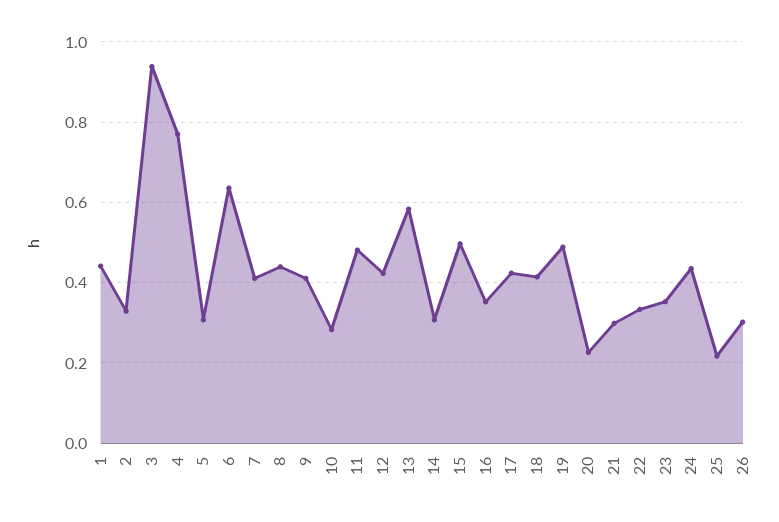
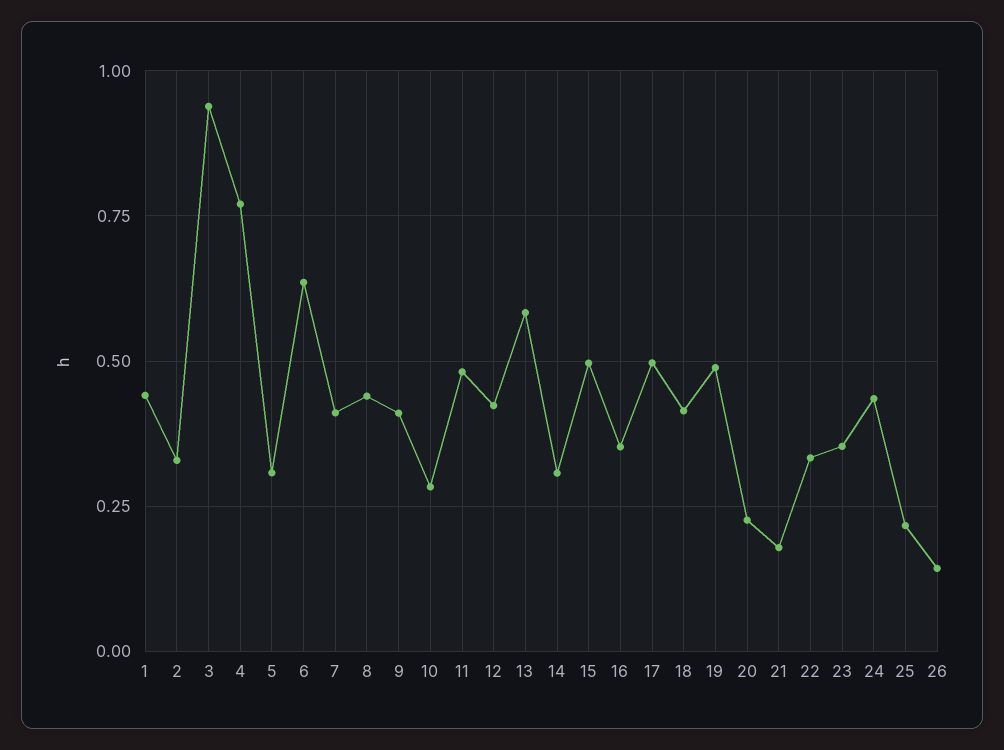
  {
    "1": 0.44,
    "2": 0.32,
    "3": 0.94,
    "4": 0.78,
    "5": 0.3,
    "6": 0.64,
    "7": 0.42,
    "8": 0.44,
    "9": 0.42,
    "10": 0.28,
    "11": 0.48,
    "12": 0.42,
    "13": 0.58,
    "14": 0.3,
    "15": 0.5,
    "16": 0.36,
-   "17": 0.42,
+   "17": 0.5,
    "18": 0.42,
    "19": 0.48,
    "20": 0.22,
-   "21": 0.3,
+   "21": 0.175,
    "22": 0.34,
    "23": 0.36,
    "24": 0.44,
    "25": 0.22,
-   "26": 0.3
+   "26": 0.15
  }

